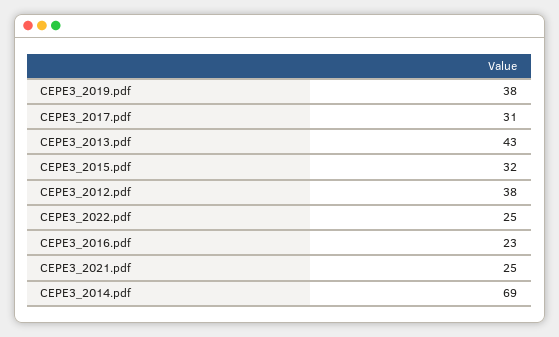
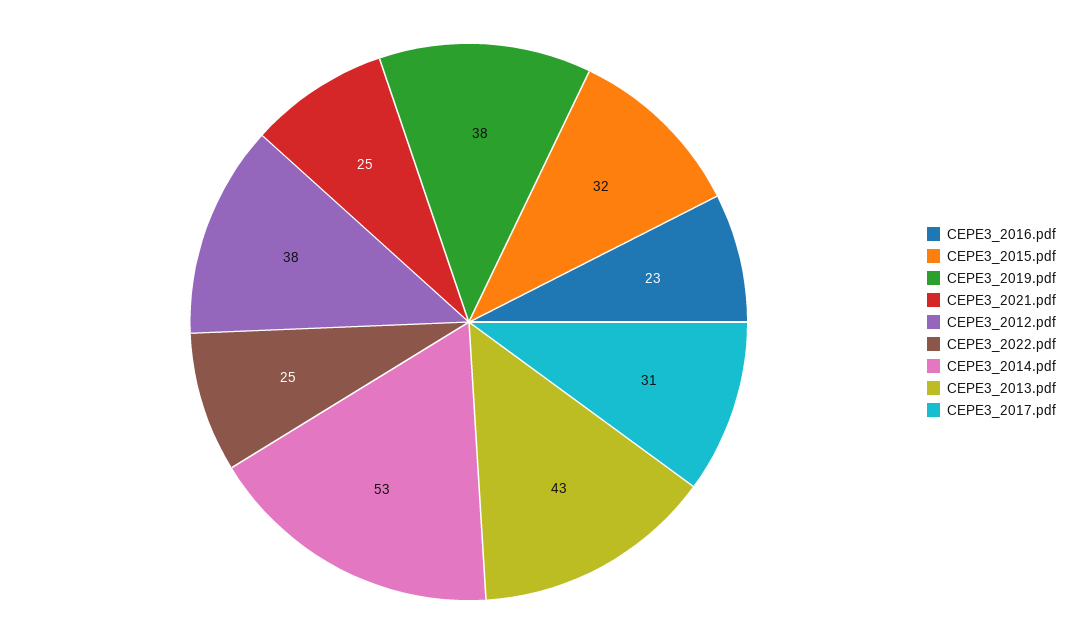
  {
    "CEPE3_2019.pdf": 38,
    "CEPE3_2017.pdf": 31,
    "CEPE3_2013.pdf": 43,
    "CEPE3_2015.pdf": 32,
    "CEPE3_2012.pdf": 38,
    "CEPE3_2022.pdf": 25,
    "CEPE3_2016.pdf": 23,
    "CEPE3_2021.pdf": 25,
-   "CEPE3_2014.pdf": 69
+   "CEPE3_2014.pdf": 53
  }

